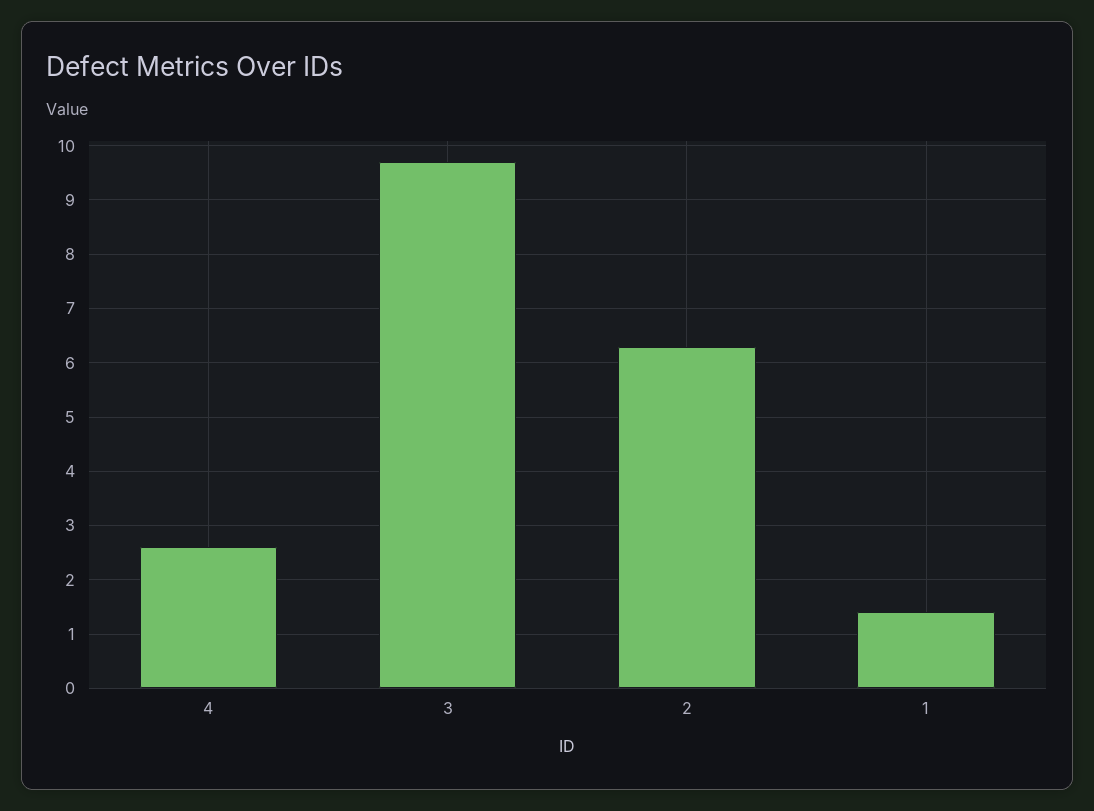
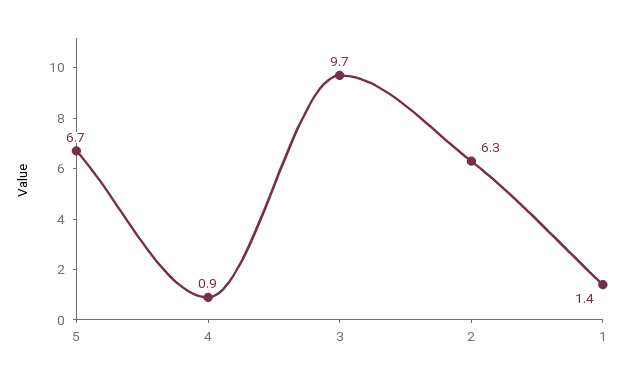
  {
-   "4": 2.5,
+   "4": 0.9,
    "3": 9.7,
    "2": 6.3,
-   "1": 1.4
+   "1": 1.4,
+   "5": 6.7
  }

